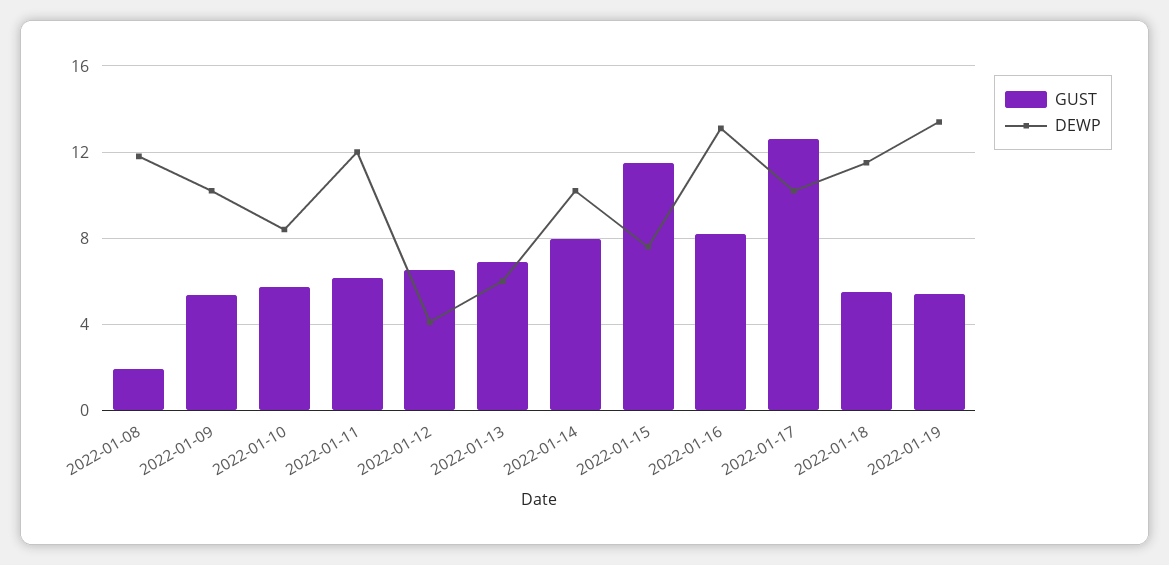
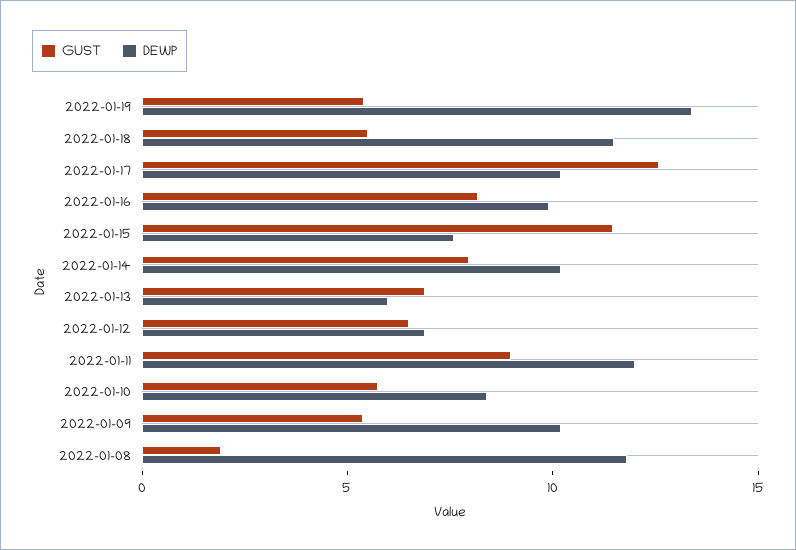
  {
    "GUST": {
      "2022-01-08": 2,
      "2022-01-09": 5.5,
      "2022-01-10": 6,
-     "2022-01-11": 6,
+     "2022-01-11": 9,
      "2022-01-12": 6.5,
      "2022-01-13": 7,
      "2022-01-14": 8,
      "2022-01-15": 11.5,
      "2022-01-16": 8,
      "2022-01-17": 12.5,
      "2022-01-18": 5.5,
      "2022-01-19": 5.5
    },
    "DEWP": {
      "2022-01-08": 12,
      "2022-01-09": 10,
      "2022-01-10": 8.5,
      "2022-01-11": 12,
-     "2022-01-12": 4,
+     "2022-01-12": 7,
      "2022-01-13": 6,
      "2022-01-14": 10,
      "2022-01-15": 7.5,
-     "2022-01-16": 13,
+     "2022-01-16": 10,
      "2022-01-17": 10,
      "2022-01-18": 11.5,
      "2022-01-19": 13.5
    }
  }

